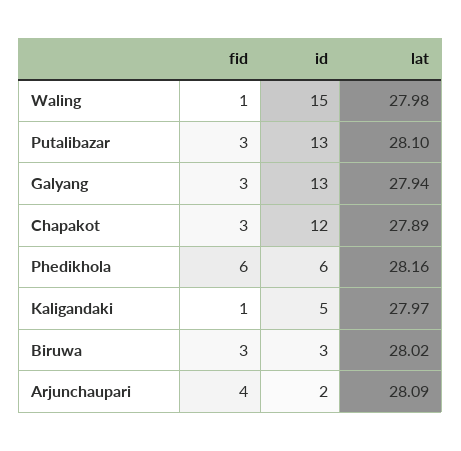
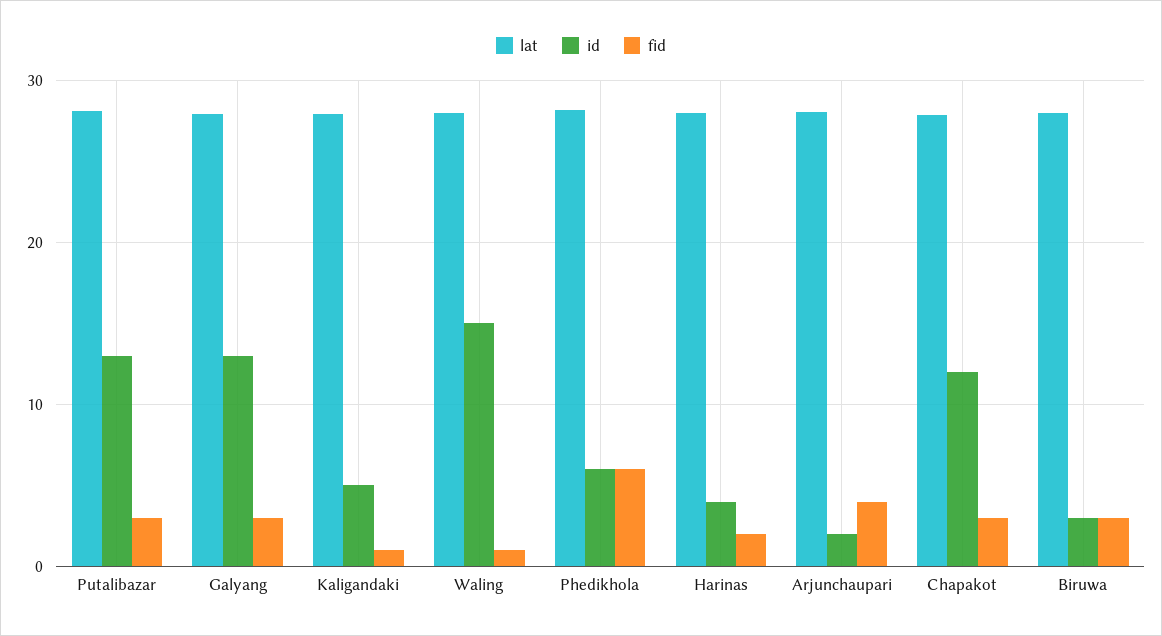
  {
    "fid": {
      "Waling": 1,
      "Putalibazar": 3,
      "Galyang": 3,
      "Chapakot": 3,
      "Phedikhola": 6,
      "Kaligandaki": 1,
      "Biruwa": 3,
-     "Arjunchaupari": 4
+     "Arjunchaupari": 4,
+     "Harinas": 2
    },
    "id": {
      "Waling": 15,
      "Putalibazar": 13,
      "Galyang": 13,
      "Chapakot": 12,
      "Phedikhola": 6,
      "Kaligandaki": 5,
      "Biruwa": 3,
-     "Arjunchaupari": 2
+     "Arjunchaupari": 2,
+     "Harinas": 4
    },
    "lat": {
      "Waling": 27.98,
      "Putalibazar": 28.1,
      "Galyang": 27.94,
      "Chapakot": 27.89,
      "Phedikhola": 28.16,
      "Kaligandaki": 27.97,
      "Biruwa": 28.02,
-     "Arjunchaupari": 28.09
+     "Arjunchaupari": 28.09,
+     "Harinas": 28
    }
  }

